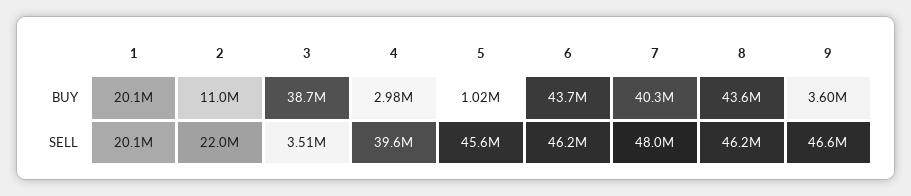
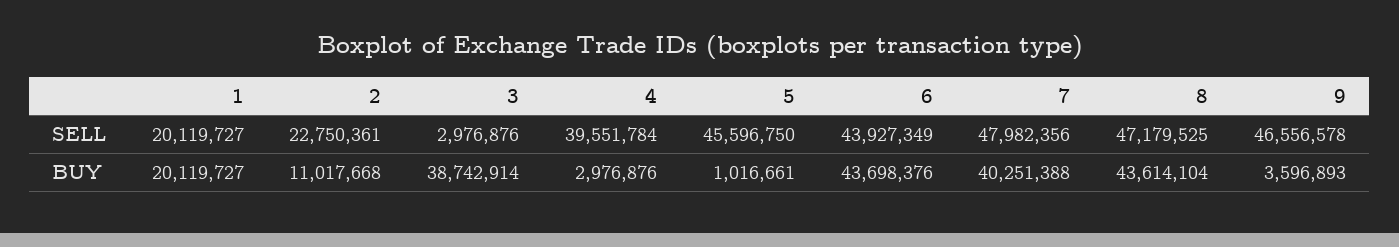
  {
    "1": {
      "BUY": 20119727,
      "SELL": 20119727
    },
    "2": {
      "BUY": 11017668,
-     "SELL": 22000000
+     "SELL": 22750361
    },
    "3": {
      "BUY": 38742914,
-     "SELL": 3510000
+     "SELL": 2976876
    },
    "4": {
      "BUY": 2976876,
      "SELL": 39551784
    },
    "5": {
      "BUY": 1016661,
      "SELL": 45596750
    },
    "6": {
      "BUY": 43698376,
-     "SELL": 46200000
+     "SELL": 43927349
    },
    "7": {
      "BUY": 40251388,
      "SELL": 47982356
    },
    "8": {
      "BUY": 43614104,
-     "SELL": 46200000
+     "SELL": 47179525
    },
    "9": {
      "BUY": 3596893,
      "SELL": 46556578
    }
  }

